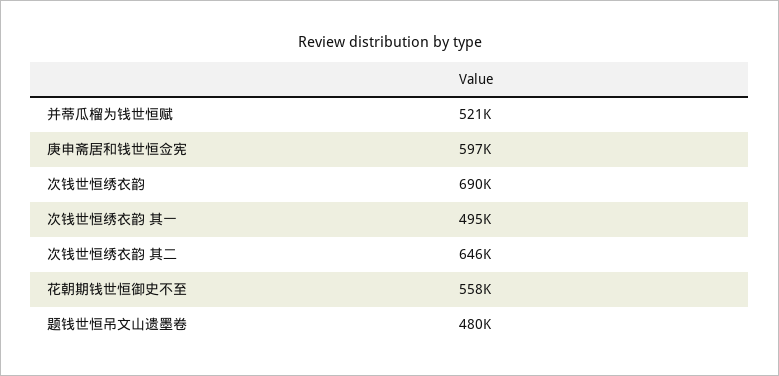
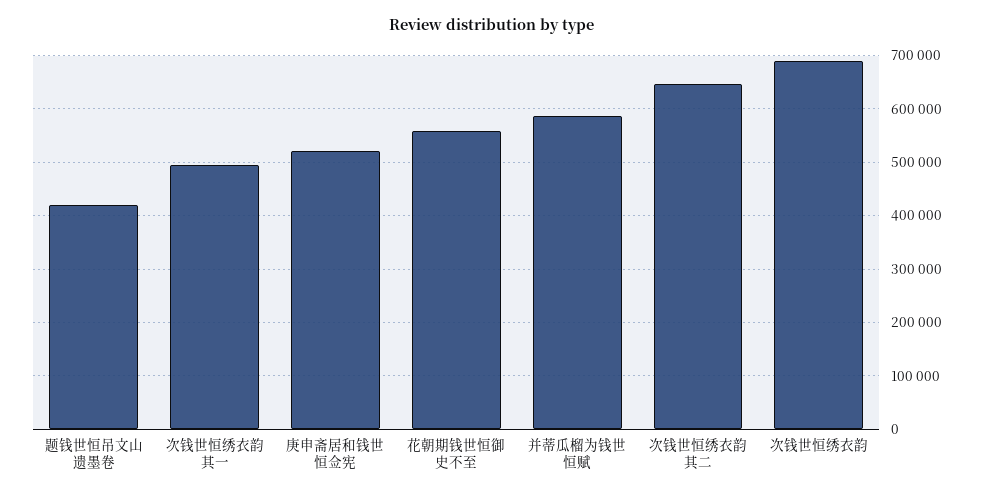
  {
-   "并蒂瓜榴为钱世恒赋": 521000,
+   "并蒂瓜榴为钱世恒赋": 580000,
-   "庚申斋居和钱世恒佥宪": 597000,
+   "庚申斋居和钱世恒佥宪": 520000,
    "次钱世恒绣衣韵": 690000,
    "次钱世恒绣衣韵 其一": 495000,
    "次钱世恒绣衣韵 其二": 646000,
    "花朝期钱世恒御史不至": 558000,
-   "题钱世恒吊文山遗墨卷": 480000
+   "题钱世恒吊文山遗墨卷": 420000
  }

